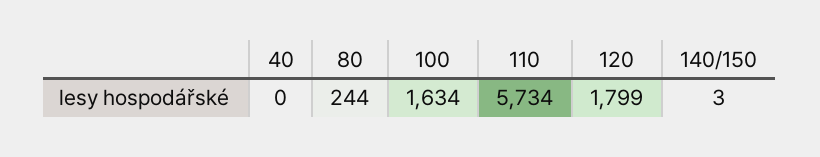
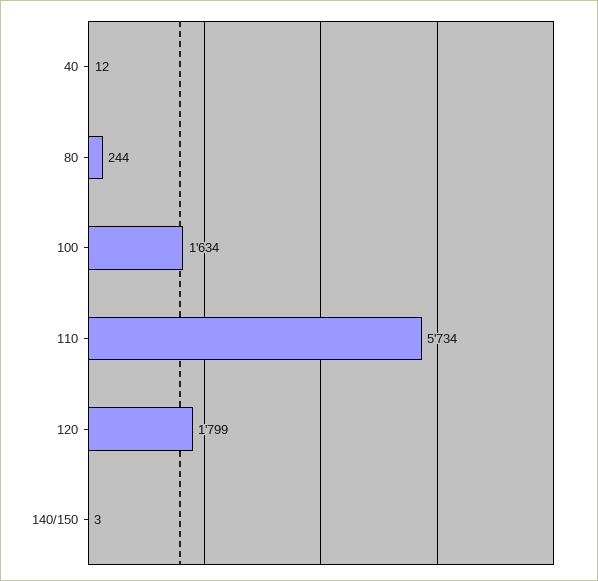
  {
-   "40": 0,
+   "40": 12,
    "80": 244,
    "100": 1634,
    "110": 5734,
    "120": 1799,
    "140/150": 3
  }

